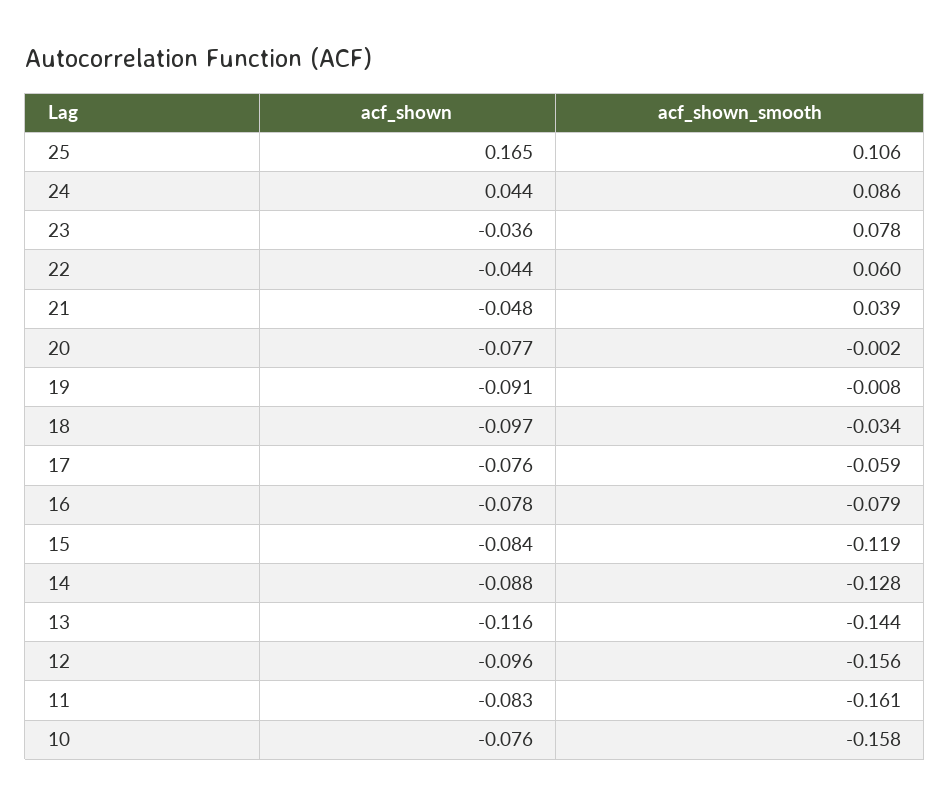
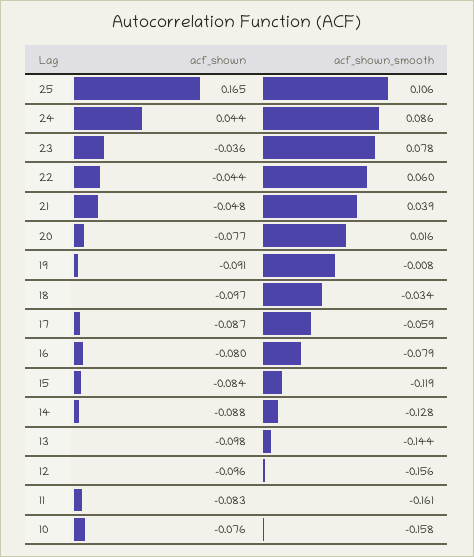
  {
    "acf_shown": {
      "25": 0.165,
      "24": 0.044,
      "23": -0.036,
      "22": -0.044,
      "21": -0.048,
      "20": -0.077,
      "19": -0.091,
      "18": -0.097,
-     "17": -0.076,
+     "17": -0.087,
-     "16": -0.078,
+     "16": -0.08,
      "15": -0.084,
      "14": -0.088,
-     "13": -0.116,
+     "13": -0.098,
      "12": -0.096,
      "11": -0.083,
      "10": -0.076
    },
    "acf_shown_smooth": {
      "25": 0.106,
      "24": 0.086,
      "23": 0.078,
      "22": 0.06,
      "21": 0.039,
-     "20": -0.002,
+     "20": 0.016,
      "19": -0.008,
      "18": -0.034,
      "17": -0.059,
      "16": -0.079,
      "15": -0.119,
      "14": -0.128,
      "13": -0.144,
      "12": -0.156,
      "11": -0.161,
      "10": -0.158
    }
  }

